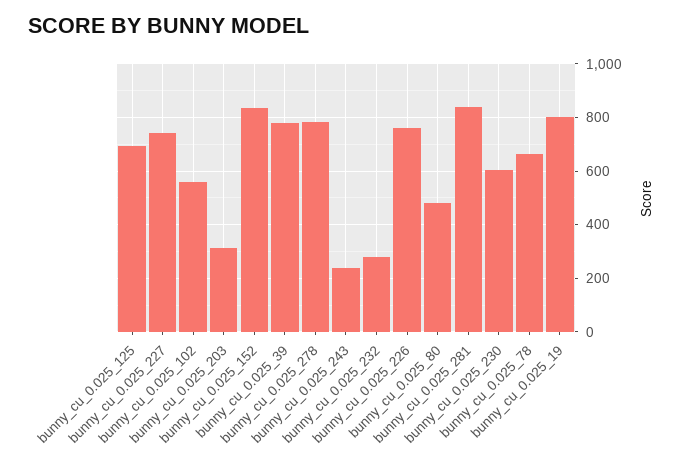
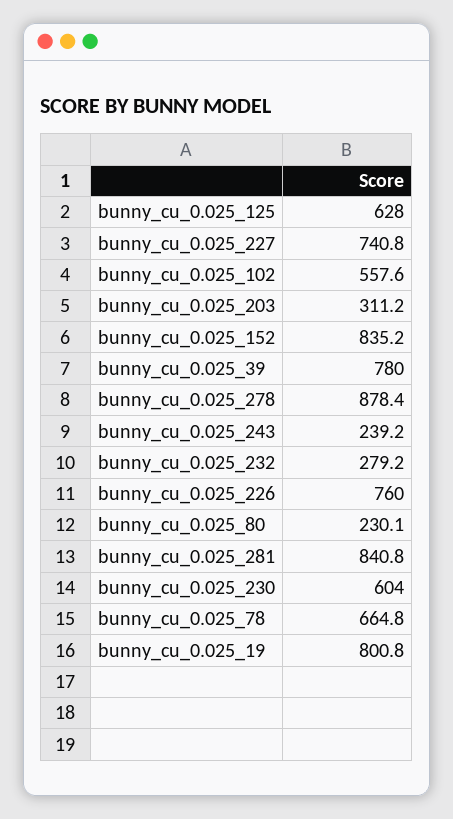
  {
-   "bunny_cu_0.025_125": 700,
+   "bunny_cu_0.025_125": 628,
    "bunny_cu_0.025_227": 740.8,
    "bunny_cu_0.025_102": 557.6,
    "bunny_cu_0.025_203": 311.2,
    "bunny_cu_0.025_152": 835.2,
    "bunny_cu_0.025_39": 780,
-   "bunny_cu_0.025_278": 775,
+   "bunny_cu_0.025_278": 878.4,
    "bunny_cu_0.025_243": 239.2,
    "bunny_cu_0.025_232": 279.2,
    "bunny_cu_0.025_226": 760,
-   "bunny_cu_0.025_80": 475,
+   "bunny_cu_0.025_80": 230.1,
    "bunny_cu_0.025_281": 840.8,
    "bunny_cu_0.025_230": 604,
    "bunny_cu_0.025_78": 664.8,
    "bunny_cu_0.025_19": 800.8
  }

